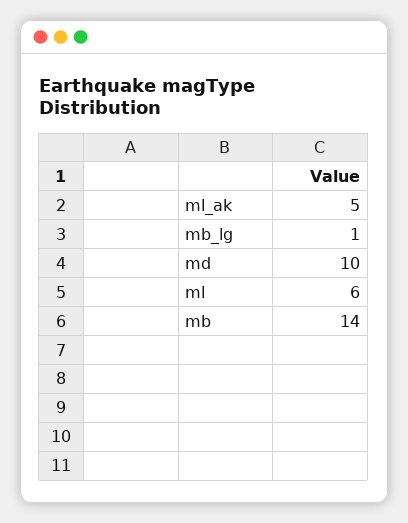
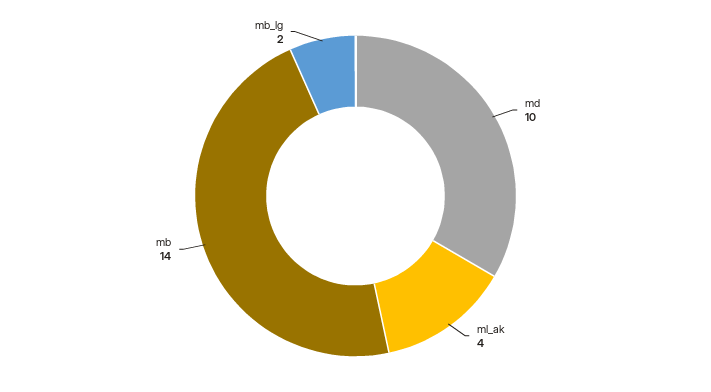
  {
-   "ml_ak": 5,
+   "ml_ak": 4,
-   "mb_lg": 1,
+   "mb_lg": 2,
    "md": 10,
-   "ml": 6,
    "mb": 14
  }

